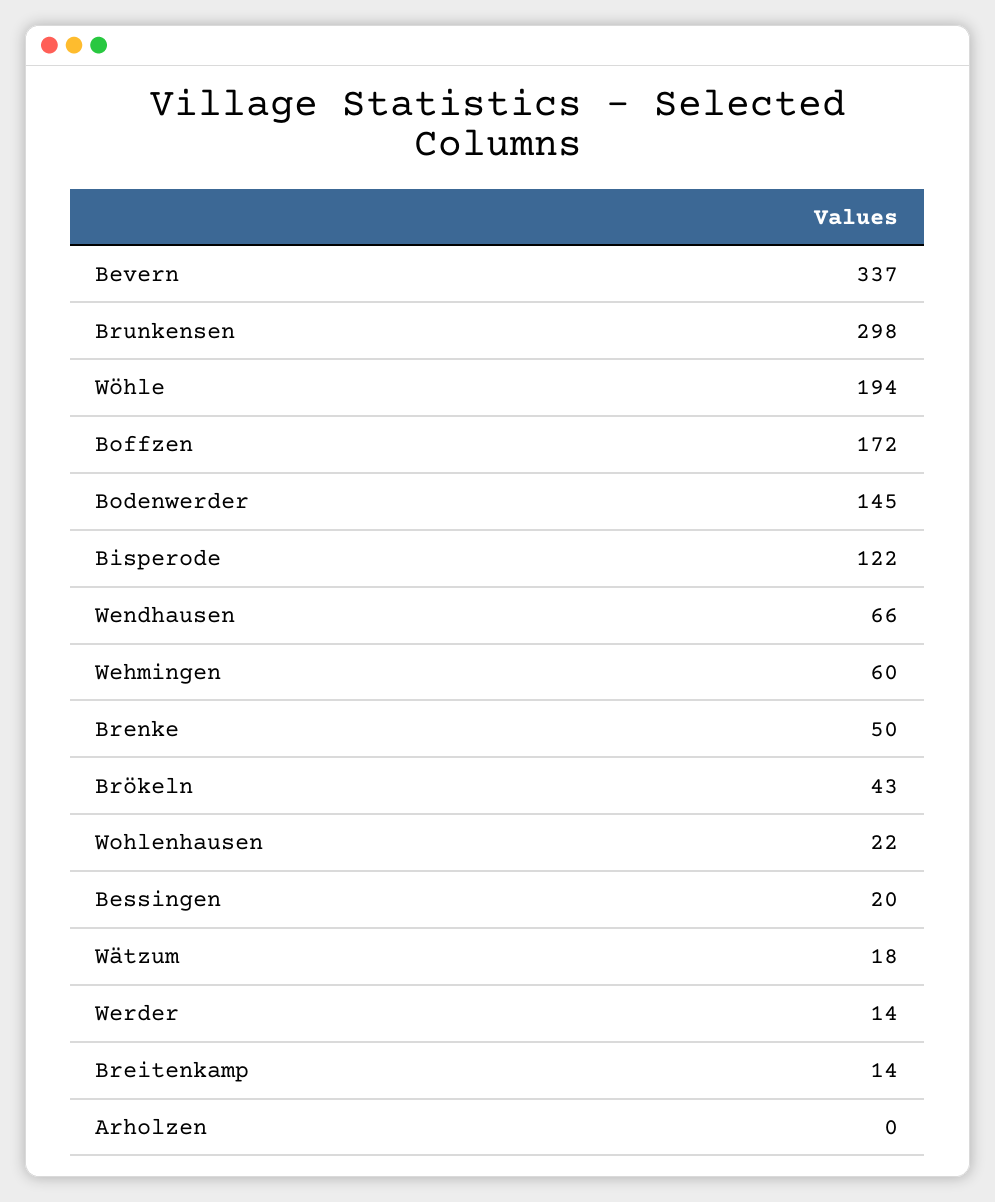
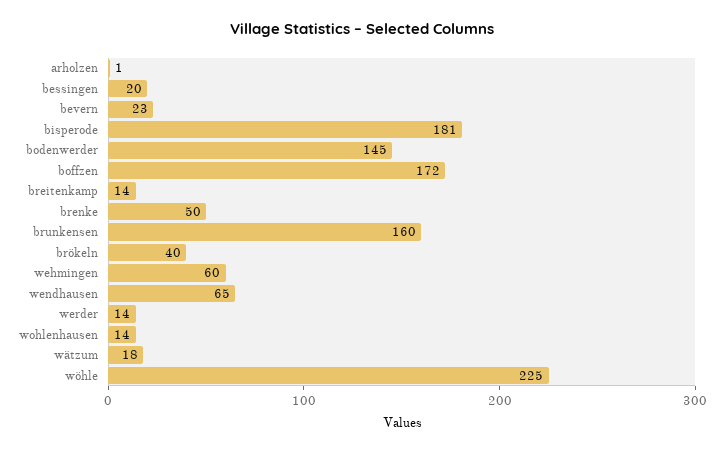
  {
-   "Bevern": 337,
+   "Bevern": 23,
-   "Brunkensen": 298,
+   "Brunkensen": 160,
-   "Wöhle": 194,
+   "Wöhle": 225,
    "Boffzen": 172,
    "Bodenwerder": 145,
-   "Bisperode": 122,
+   "Bisperode": 181,
-   "Wendhausen": 66,
+   "Wendhausen": 65,
    "Wehmingen": 60,
    "Brenke": 50,
-   "Brökeln": 43,
+   "Brökeln": 40,
-   "Wohlenhausen": 22,
+   "Wohlenhausen": 14,
    "Bessingen": 20,
    "Wätzum": 18,
    "Werder": 14,
    "Breitenkamp": 14,
-   "Arholzen": 0
+   "Arholzen": 1
  }

